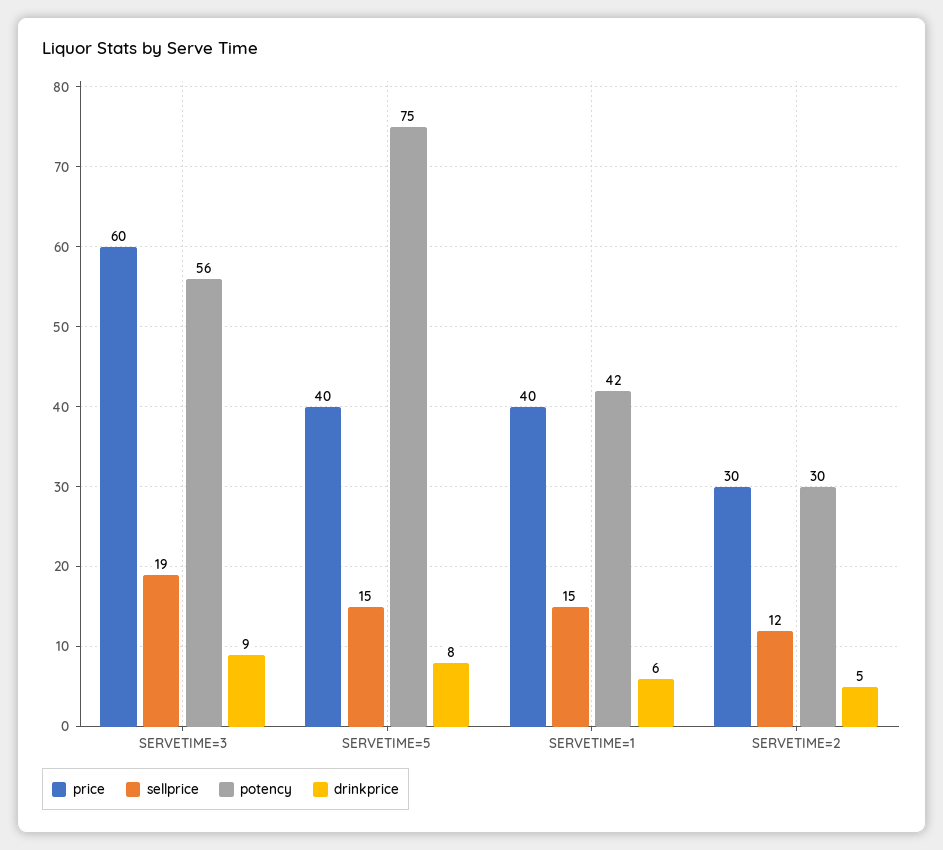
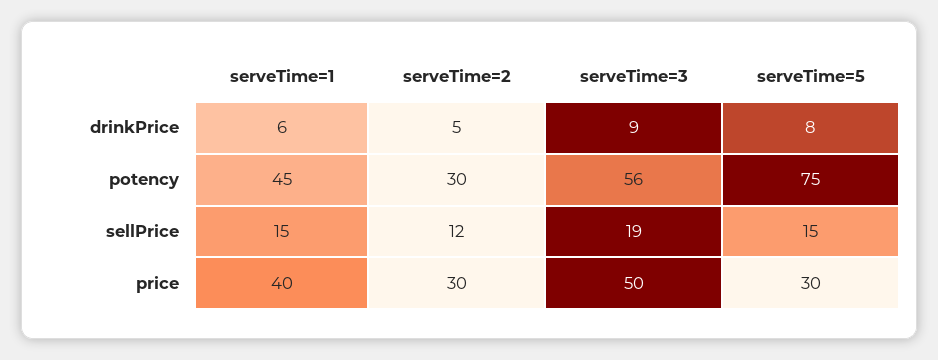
  {
    "price": {
-     "SERVETIME=3": 60,
+     "SERVETIME=3": 50,
-     "SERVETIME=5": 40,
+     "SERVETIME=5": 30,
      "SERVETIME=1": 40,
      "SERVETIME=2": 30
    },
    "sellprice": {
      "SERVETIME=3": 19,
      "SERVETIME=5": 15,
      "SERVETIME=1": 15,
      "SERVETIME=2": 12
    },
    "potency": {
      "SERVETIME=3": 56,
      "SERVETIME=5": 75,
-     "SERVETIME=1": 42,
+     "SERVETIME=1": 45,
      "SERVETIME=2": 30
    },
    "drinkprice": {
      "SERVETIME=3": 9,
      "SERVETIME=5": 8,
      "SERVETIME=1": 6,
      "SERVETIME=2": 5
    }
  }

